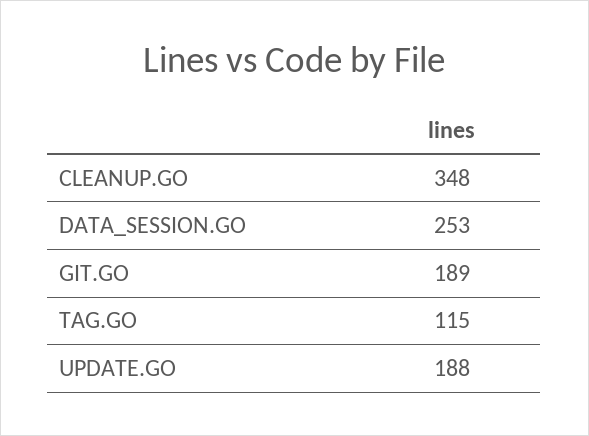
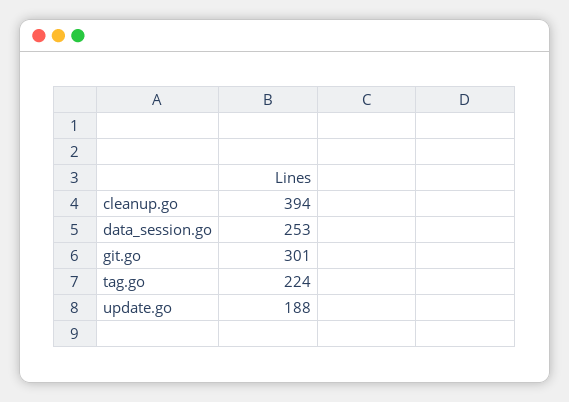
  {
-   "CLEANUP.GO": 348,
+   "CLEANUP.GO": 394,
    "DATA_SESSION.GO": 253,
-   "GIT.GO": 189,
+   "GIT.GO": 301,
-   "TAG.GO": 115,
+   "TAG.GO": 224,
    "UPDATE.GO": 188
  }

